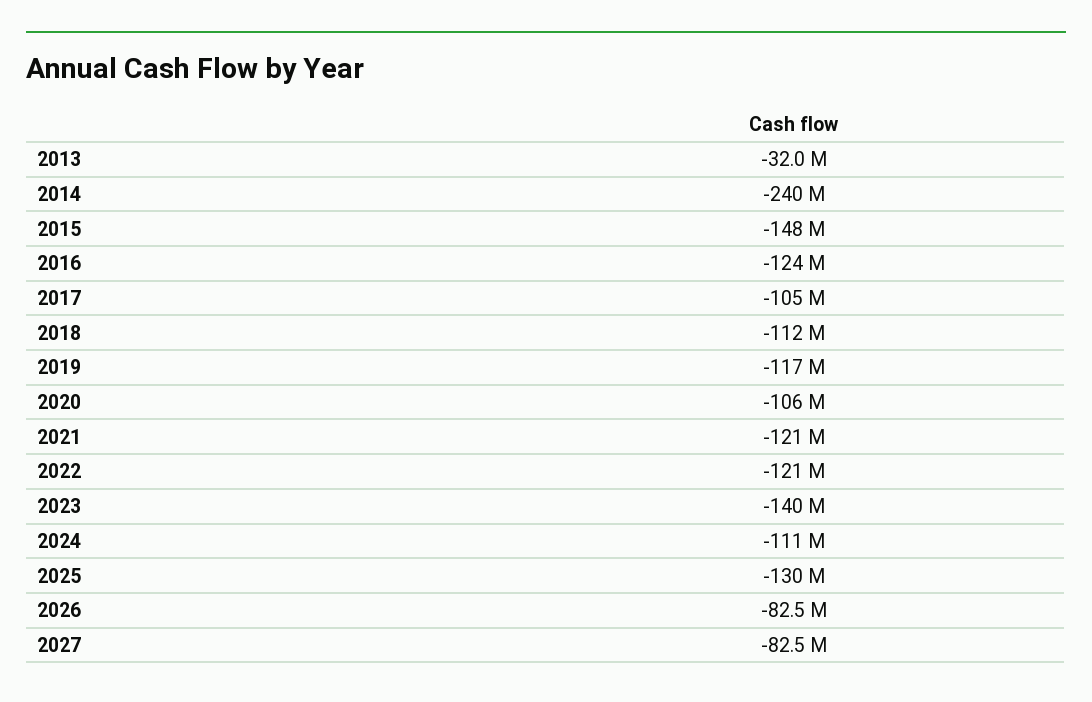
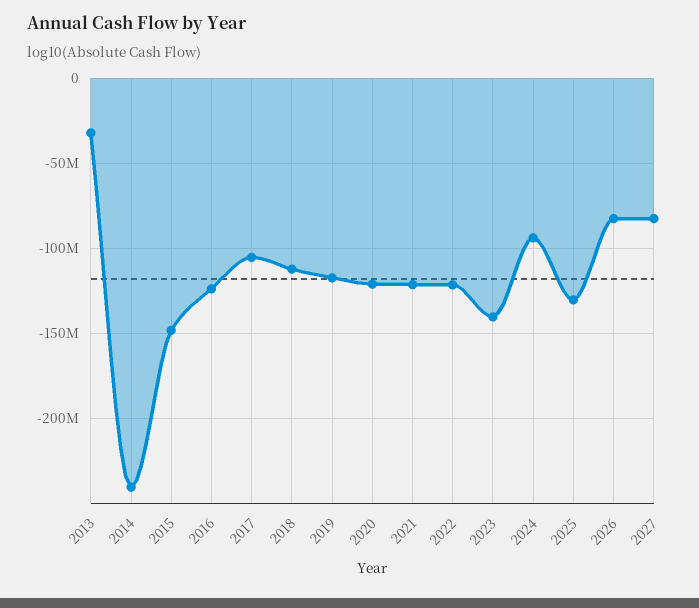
  {
    "2013": -32000000,
    "2014": -240000000,
    "2015": -148000000,
    "2016": -124000000,
    "2017": -105000000,
    "2018": -112000000,
    "2019": -117000000,
-   "2020": -106000000,
+   "2020": -120000000,
    "2021": -121000000,
    "2022": -121000000,
    "2023": -140000000,
-   "2024": -111000000,
+   "2024": -95000000,
    "2025": -130000000,
    "2026": -82500000,
    "2027": -82500000
  }

